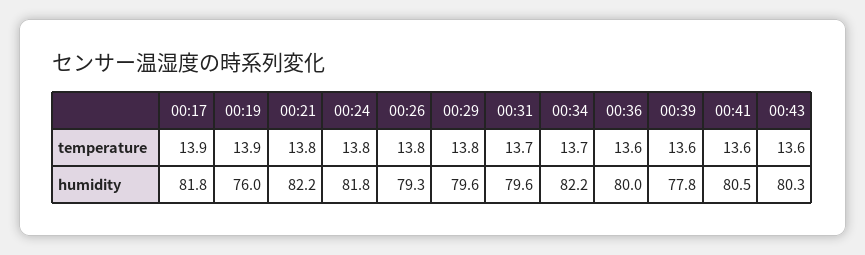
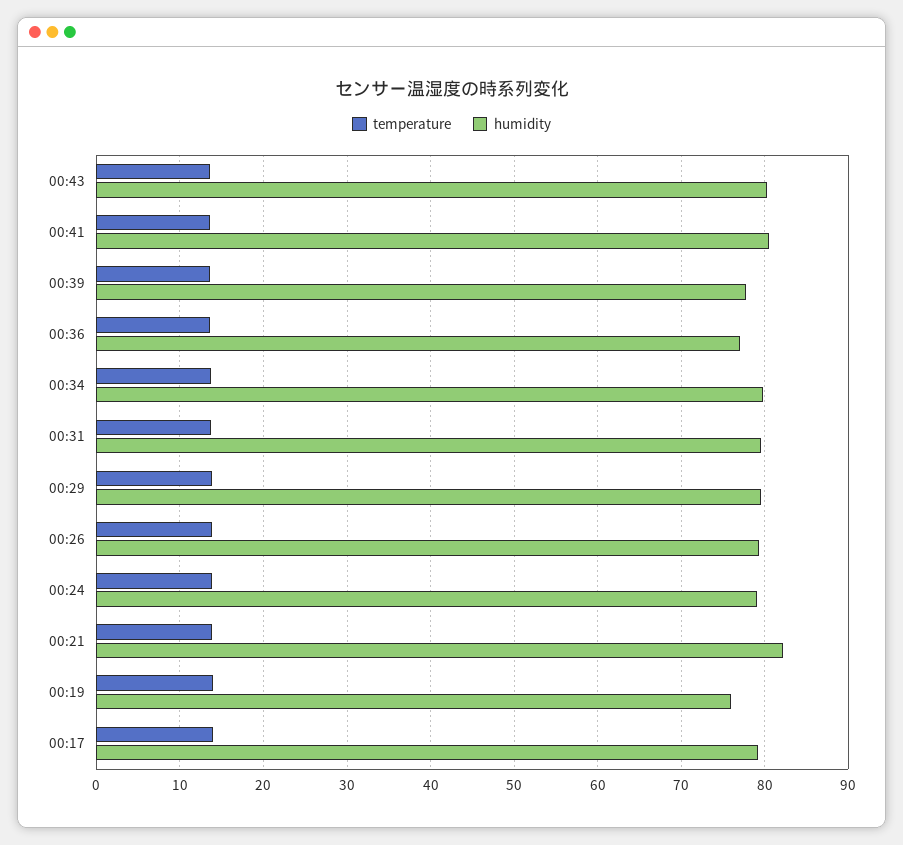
  {
    "temperature": {
      "00:17": 13.9,
      "00:19": 13.9,
      "00:21": 13.8,
      "00:24": 13.8,
      "00:26": 13.8,
      "00:29": 13.8,
      "00:31": 13.7,
      "00:34": 13.7,
      "00:36": 13.6,
      "00:39": 13.6,
      "00:41": 13.6,
      "00:43": 13.6
    },
    "humidity": {
-     "00:17": 81.8,
+     "00:17": 79,
      "00:19": 76,
      "00:21": 82.2,
-     "00:24": 81.8,
+     "00:24": 79,
      "00:26": 79.3,
      "00:29": 79.6,
      "00:31": 79.6,
-     "00:34": 82.2,
+     "00:34": 80,
-     "00:36": 80,
+     "00:36": 77,
      "00:39": 77.8,
      "00:41": 80.5,
      "00:43": 80.3
    }
  }

